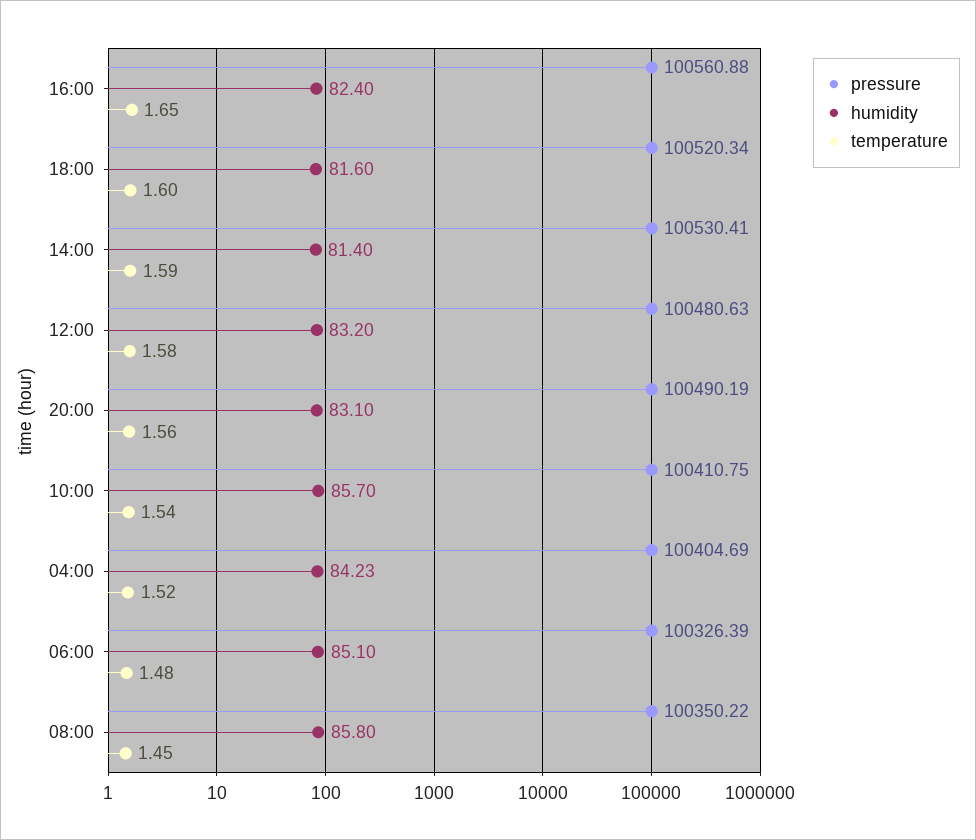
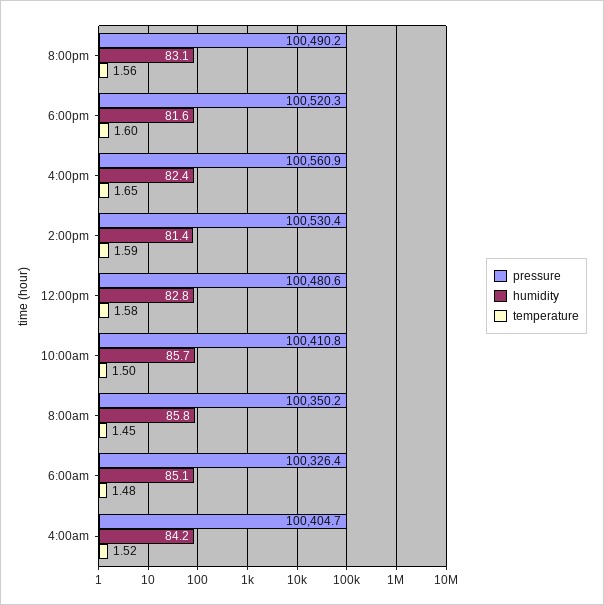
  {
    "pressure": {
      "16:00": 100560.88,
      "18:00": 100520.34,
      "14:00": 100530.41,
      "12:00": 100480.63,
      "20:00": 100490.19,
      "10:00": 100410.75,
      "04:00": 100404.69,
      "06:00": 100326.39,
      "08:00": 100350.22
    },
    "humidity": {
      "16:00": 82.4,
      "18:00": 81.6,
      "14:00": 81.4,
-     "12:00": 83.2,
+     "12:00": 82.8,
      "20:00": 83.1,
      "10:00": 85.7,
      "04:00": 84.23,
      "06:00": 85.1,
      "08:00": 85.8
    },
    "temperature": {
      "16:00": 1.65,
      "18:00": 1.6,
      "14:00": 1.59,
      "12:00": 1.58,
      "20:00": 1.56,
-     "10:00": 1.54,
+     "10:00": 1.5,
      "04:00": 1.52,
      "06:00": 1.48,
      "08:00": 1.45
    }
  }

